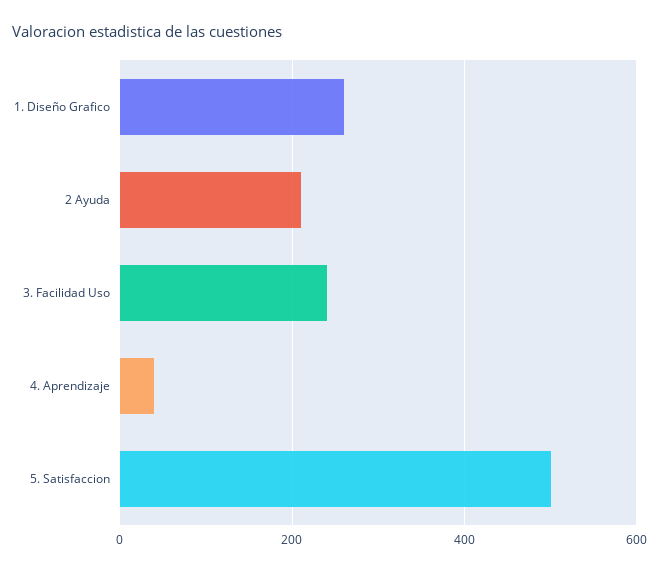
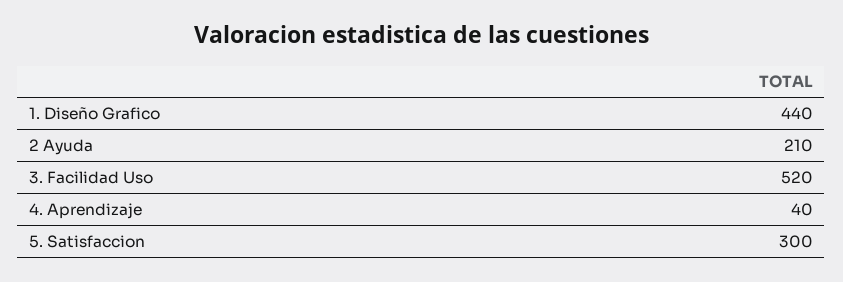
  {
-   "1. Diseño Grafico": 260,
+   "1. Diseño Grafico": 440,
    "2 Ayuda": 210,
-   "3. Facilidad Uso": 240,
+   "3. Facilidad Uso": 520,
    "4. Aprendizaje": 40,
-   "5. Satisfaccion": 500
+   "5. Satisfaccion": 300
  }

